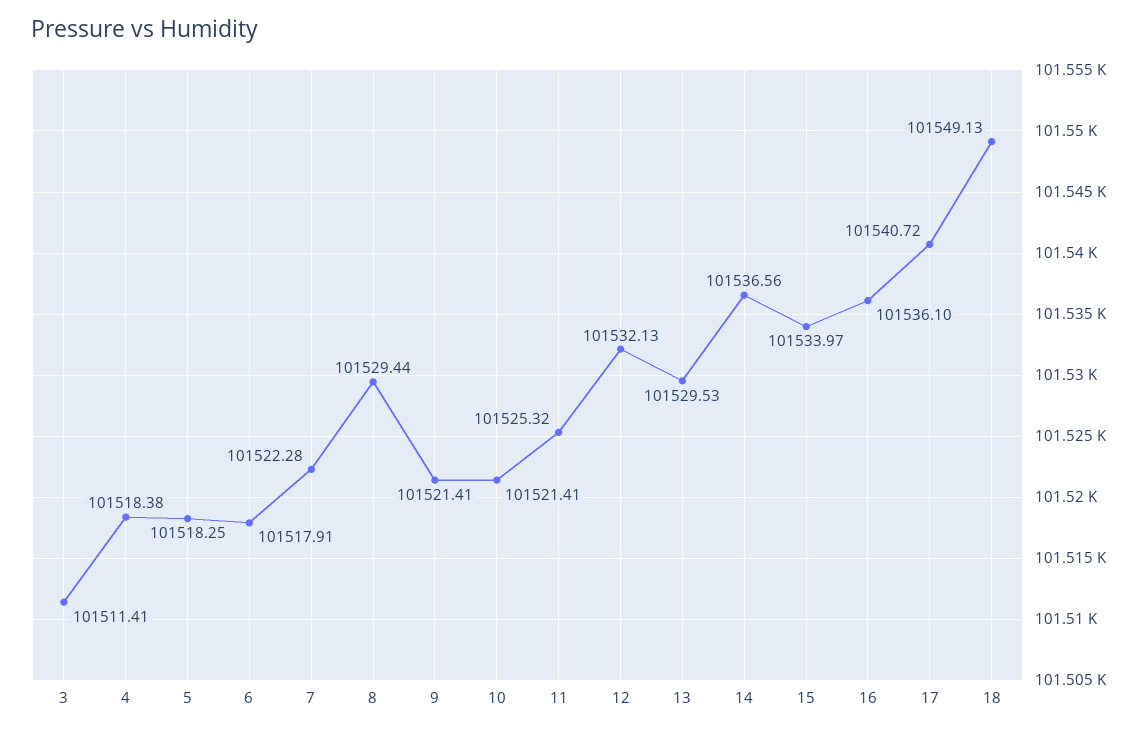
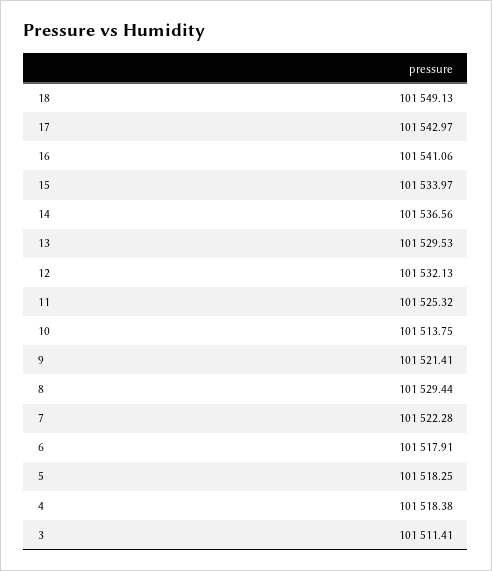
  {
    "3": 101511.41,
    "4": 101518.38,
    "5": 101518.25,
    "6": 101517.91,
    "7": 101522.28,
    "8": 101529.44,
    "9": 101521.41,
-   "10": 101521.41,
+   "10": 101513.75,
    "11": 101525.32,
    "12": 101532.13,
    "13": 101529.53,
    "14": 101536.56,
    "15": 101533.97,
-   "16": 101536.1,
+   "16": 101541.06,
-   "17": 101540.72,
+   "17": 101542.97,
    "18": 101549.13
  }

